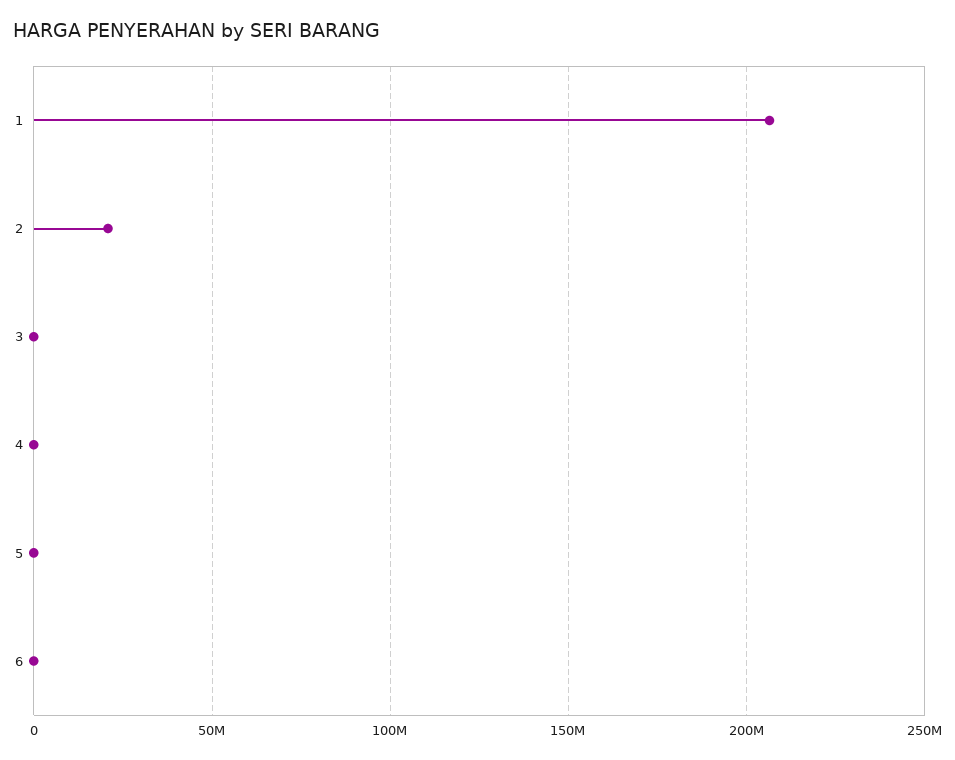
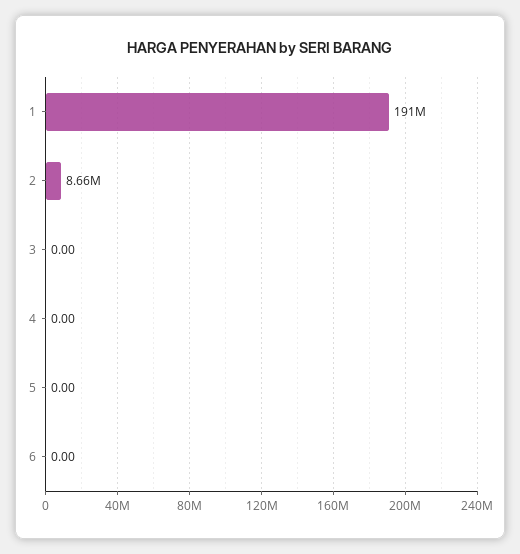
  {
-   "1": 205000000,
+   "1": 191000000,
-   "2": 20000000,
+   "2": 8660000,
    "3": 0,
    "4": 0,
    "5": 0,
    "6": 0
  }

